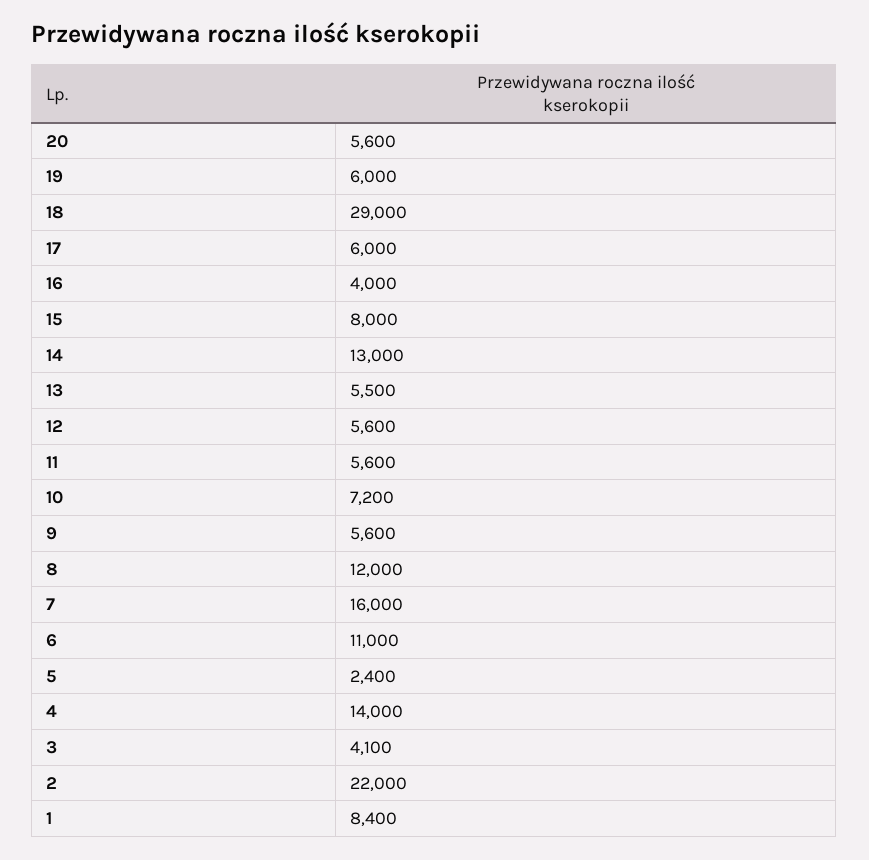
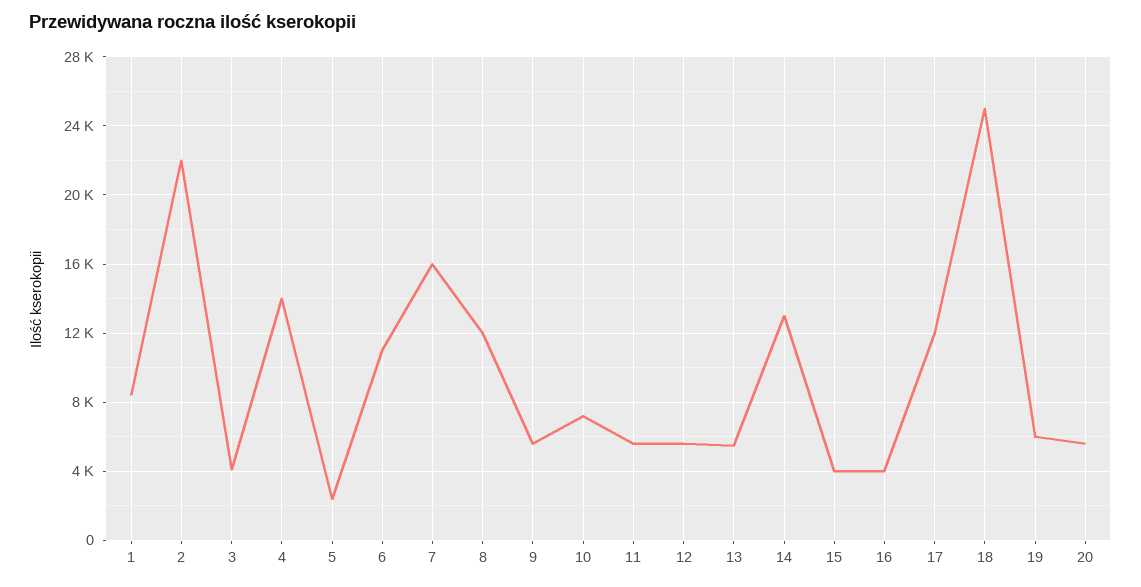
  {
    "20": 5600,
    "19": 6000,
-   "18": 29000,
+   "18": 25000,
-   "17": 6000,
+   "17": 12000,
    "16": 4000,
-   "15": 8000,
+   "15": 4000,
    "14": 13000,
    "13": 5500,
    "12": 5600,
    "11": 5600,
    "10": 7200,
    "9": 5600,
    "8": 12000,
    "7": 16000,
    "6": 11000,
    "5": 2400,
    "4": 14000,
    "3": 4100,
    "2": 22000,
    "1": 8400
  }

